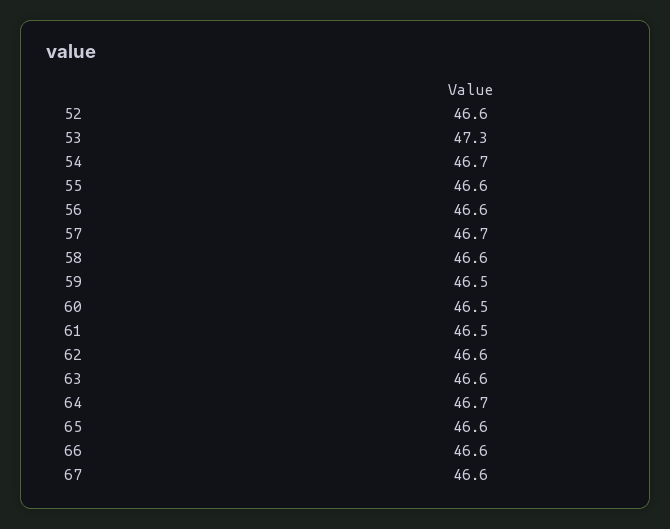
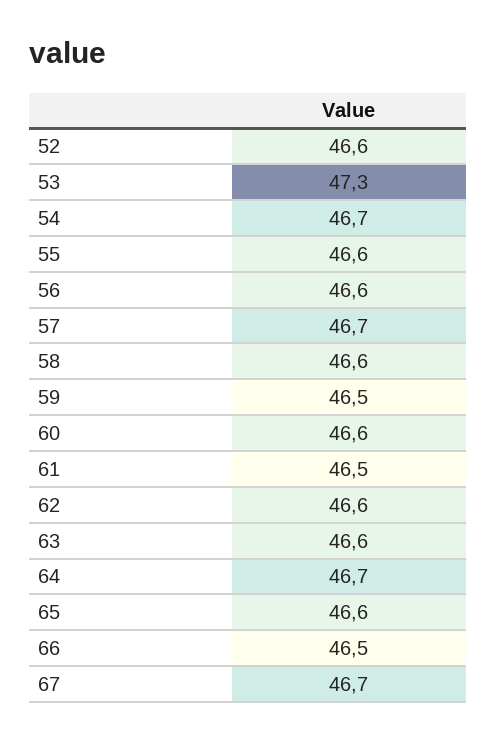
  {
    "52": 46.6,
    "53": 47.3,
    "54": 46.7,
    "55": 46.6,
    "56": 46.6,
    "57": 46.7,
    "58": 46.6,
    "59": 46.5,
-   "60": 46.5,
+   "60": 46.6,
    "61": 46.5,
    "62": 46.6,
    "63": 46.6,
    "64": 46.7,
    "65": 46.6,
-   "66": 46.6,
+   "66": 46.5,
-   "67": 46.6
+   "67": 46.7
  }

